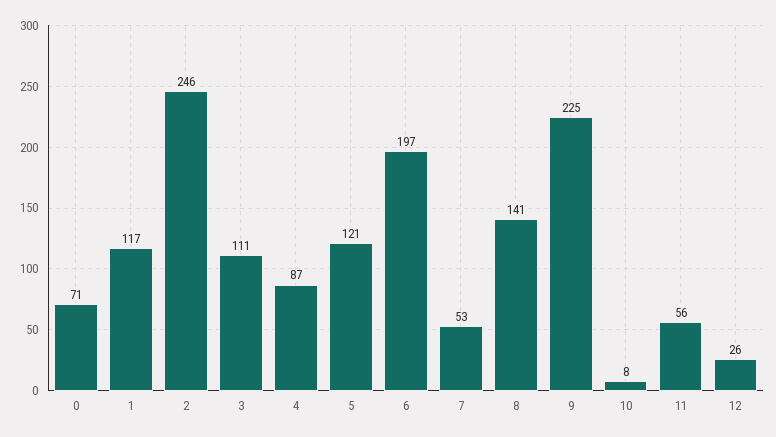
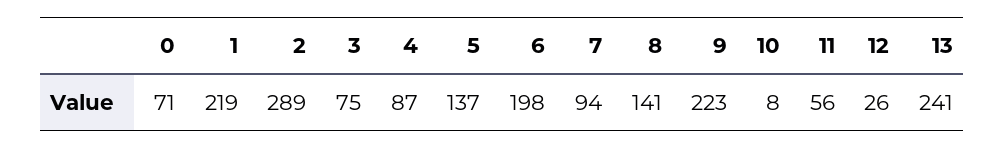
  {
    "0": 71,
-   "1": 117,
+   "1": 219,
-   "2": 246,
+   "2": 289,
-   "3": 111,
+   "3": 75,
    "4": 87,
-   "5": 121,
+   "5": 137,
-   "6": 197,
+   "6": 198,
-   "7": 53,
+   "7": 94,
    "8": 141,
-   "9": 225,
+   "9": 223,
    "10": 8,
    "11": 56,
-   "12": 26
+   "12": 26,
+   "13": 241
  }

